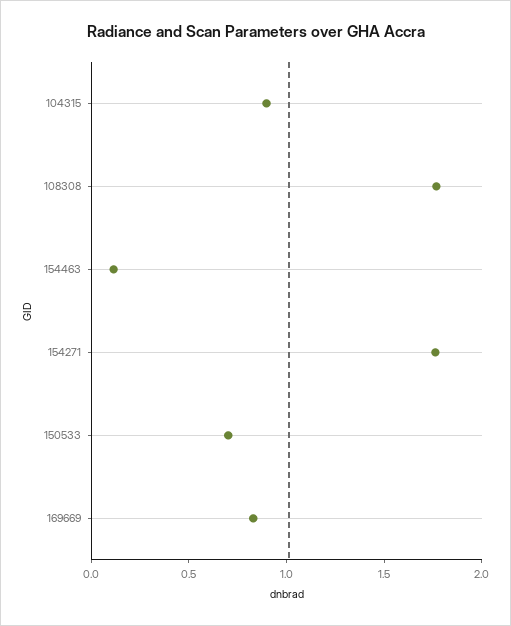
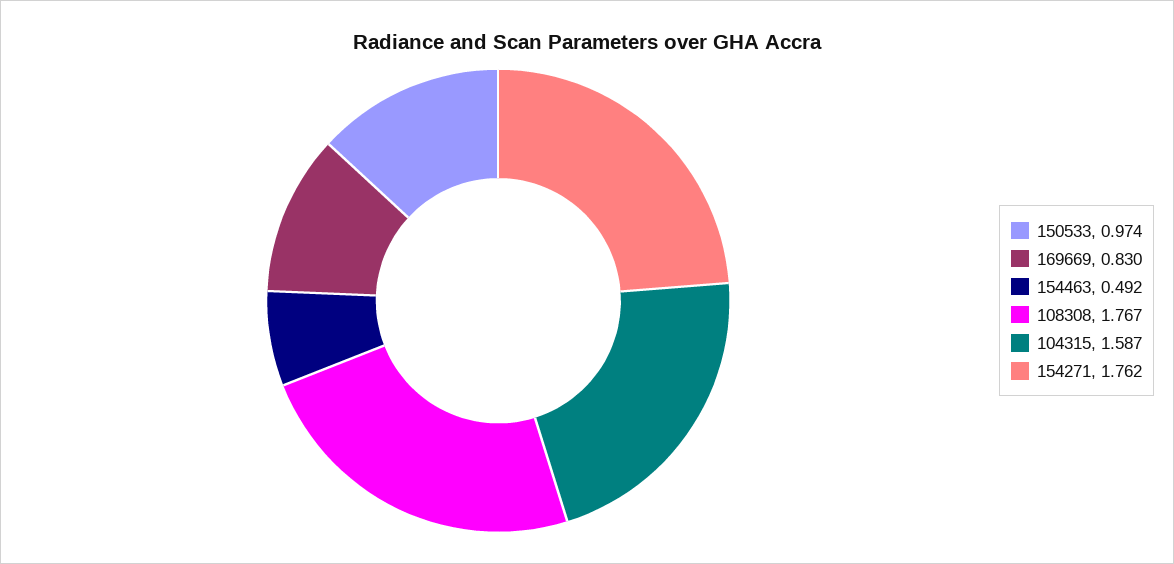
  {
-   "104315": 0.9,
+   "104315": 1.587,
    "108308": 1.767,
-   "154463": 0.1,
+   "154463": 0.492,
    "154271": 1.762,
-   "150533": 0.7,
+   "150533": 0.974,
    "169669": 0.83
  }

